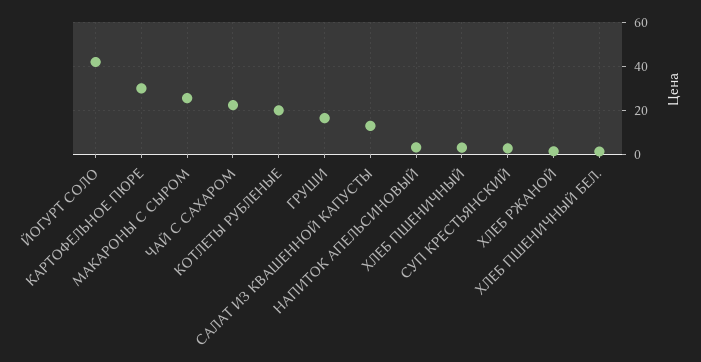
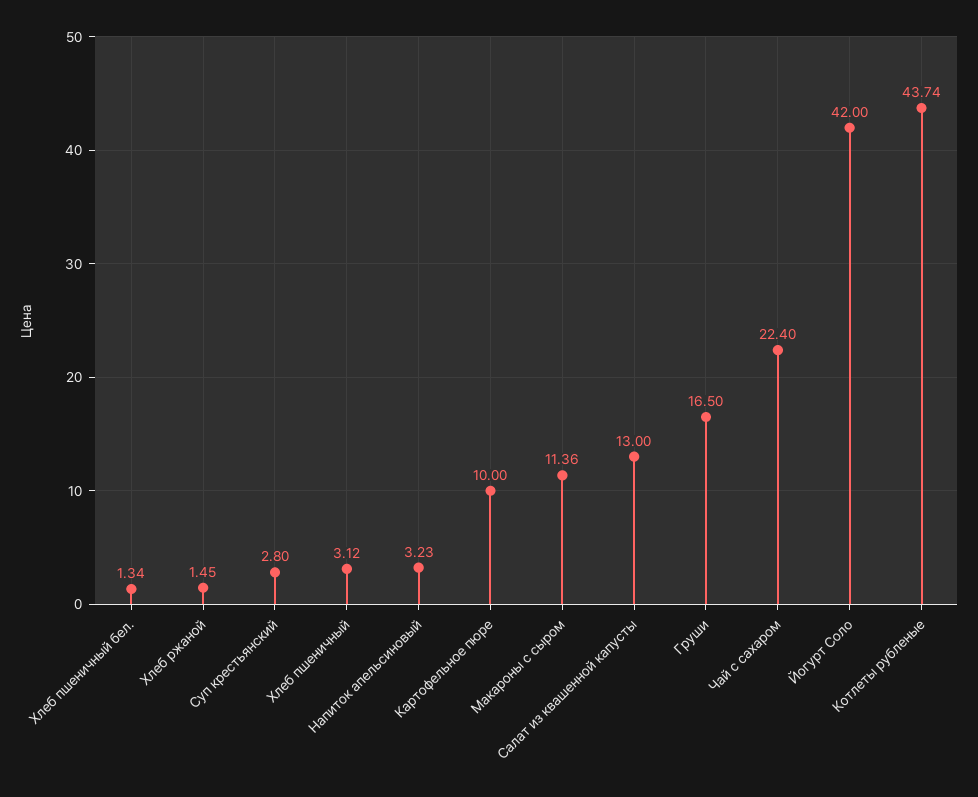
  {
    "ЙОГУРТ СОЛО": 42,
-   "КАРТОФЕЛЬНОЕ ПЮРЕ": 30,
+   "КАРТОФЕЛЬНОЕ ПЮРЕ": 10,
-   "МАКАРОНЫ С СЫРОМ": 25,
+   "МАКАРОНЫ С СЫРОМ": 11.36,
    "ЧАЙ С САХАРОМ": 22.4,
-   "КОТЛЕТЫ РУБЛЕНЫЕ": 20,
+   "КОТЛЕТЫ РУБЛЕНЫЕ": 43.74,
    "ГРУШИ": 16.5,
    "САЛАТ ИЗ КВАШЕННОЙ КАПУСТЫ": 13,
    "НАПИТОК АПЕЛЬСИНОВЫЙ": 3.23,
    "ХЛЕБ ПШЕНИЧНЫЙ": 3.12,
    "СУП КРЕСТЬЯНСКИЙ": 2.8,
    "ХЛЕБ РЖАНОЙ": 1.45,
    "ХЛЕБ ПШЕНИЧНЫЙ БЕЛ.": 1.34
  }

